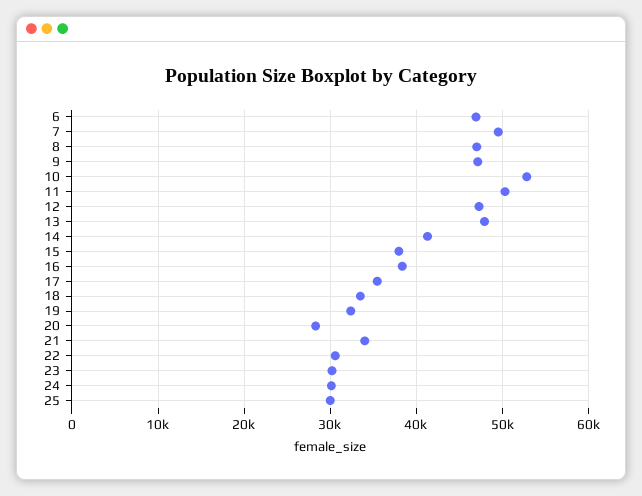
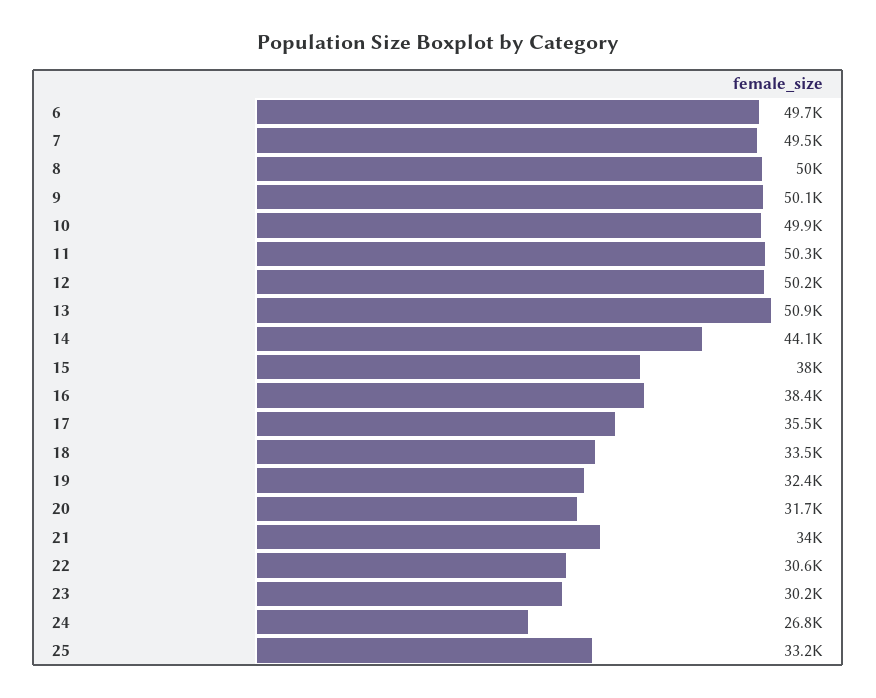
  {
-   "6": 47000,
+   "6": 49700,
    "7": 49500,
-   "8": 47000,
+   "8": 50000,
-   "9": 47000,
+   "9": 50100,
-   "10": 53000,
+   "10": 49900,
    "11": 50300,
-   "12": 47000,
+   "12": 50200,
-   "13": 48000,
+   "13": 50900,
-   "14": 41000,
+   "14": 44100,
    "15": 38000,
    "16": 38400,
    "17": 35500,
    "18": 33500,
    "19": 32400,
-   "20": 28000,
+   "20": 31700,
    "21": 34000,
    "22": 30600,
    "23": 30200,
-   "24": 30000,
+   "24": 26800,
-   "25": 30000
+   "25": 33200
  }

